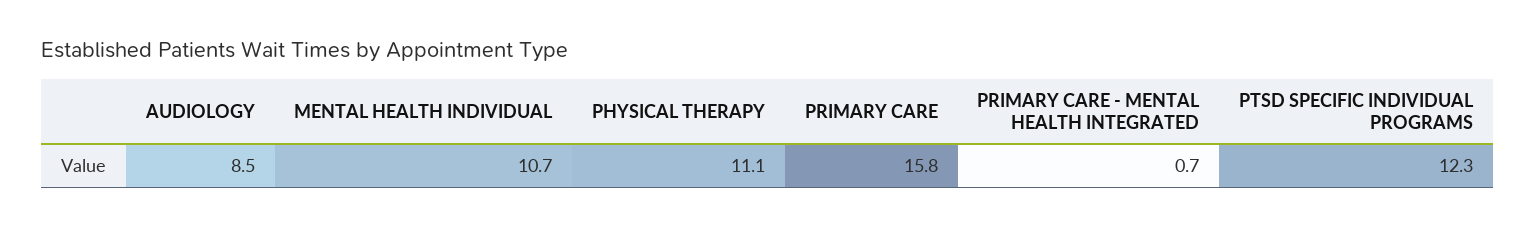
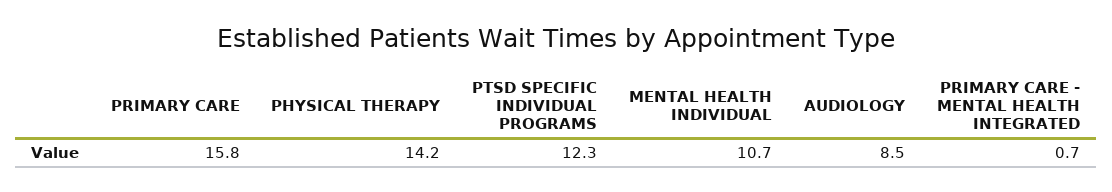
  {
    "AUDIOLOGY": 8.5,
    "MENTAL HEALTH INDIVIDUAL": 10.7,
-   "PHYSICAL THERAPY": 11.1,
+   "PHYSICAL THERAPY": 14.2,
    "PRIMARY CARE": 15.8,
    "PRIMARY CARE - MENTAL HEALTH INTEGRATED": 0.7,
    "PTSD SPECIFIC INDIVIDUAL PROGRAMS": 12.3
  }

